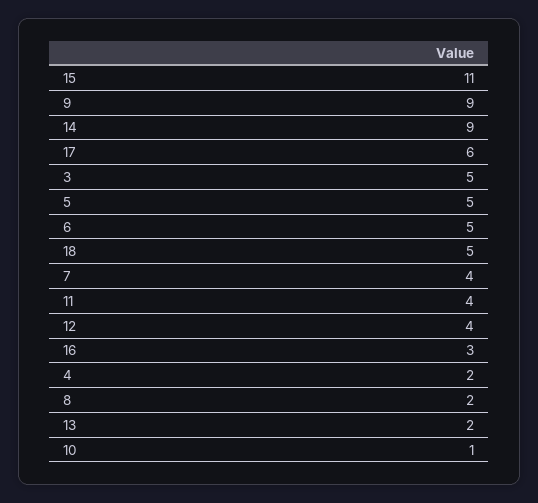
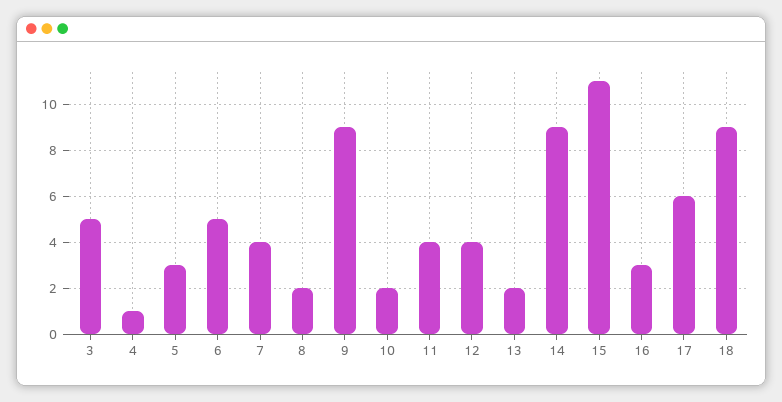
  {
    "15": 11,
    "9": 9,
    "14": 9,
    "17": 6,
    "3": 5,
-   "5": 5,
+   "5": 3,
    "6": 5,
-   "18": 5,
+   "18": 9,
    "7": 4,
    "11": 4,
    "12": 4,
    "16": 3,
-   "4": 2,
+   "4": 1,
    "8": 2,
    "13": 2,
-   "10": 1
+   "10": 2
  }

